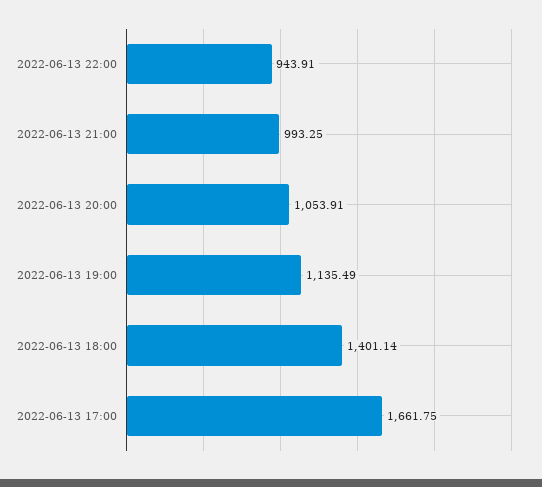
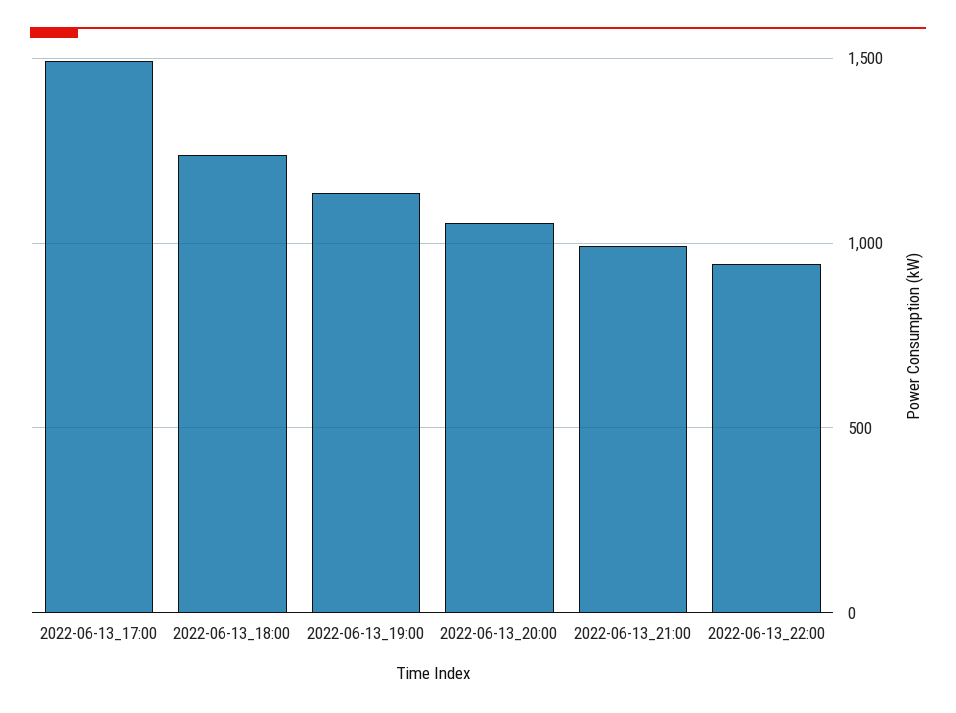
  {
    "2022-06-13 22:00": 943.91,
    "2022-06-13 21:00": 993.25,
    "2022-06-13 20:00": 1053.91,
    "2022-06-13 19:00": 1135.49,
-   "2022-06-13 18:00": 1401.14,
+   "2022-06-13 18:00": 1250,
-   "2022-06-13 17:00": 1661.75
+   "2022-06-13 17:00": 1500
  }

